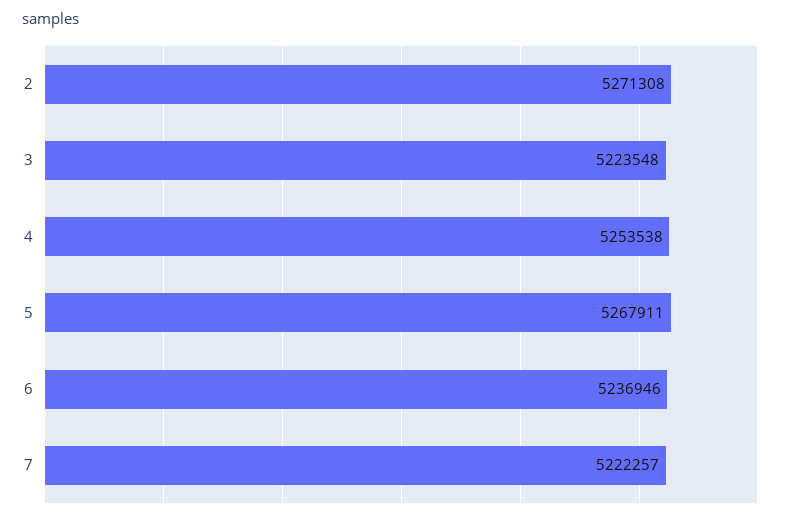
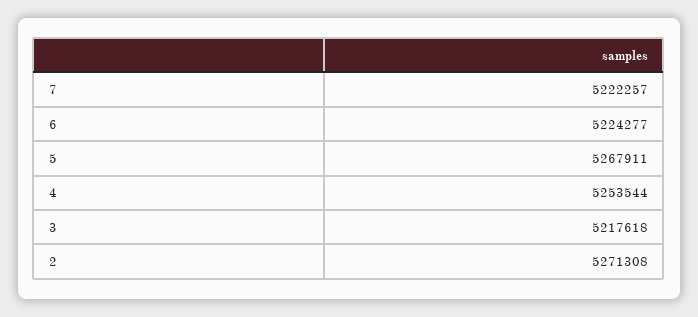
  {
    "2": 5271308,
-   "3": 5223548,
+   "3": 5217618,
-   "4": 5253538,
+   "4": 5253544,
    "5": 5267911,
-   "6": 5236946,
+   "6": 5224277,
    "7": 5222257
  }

